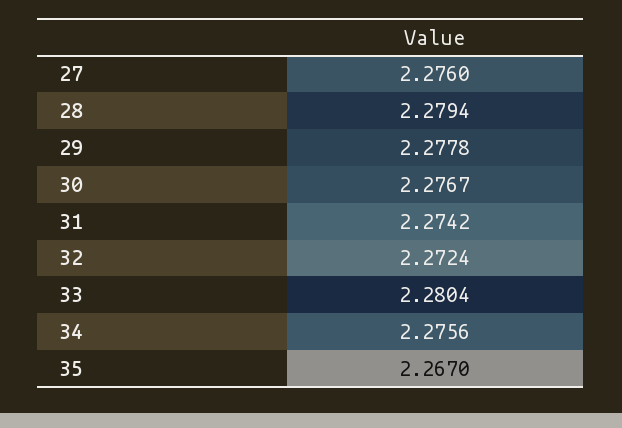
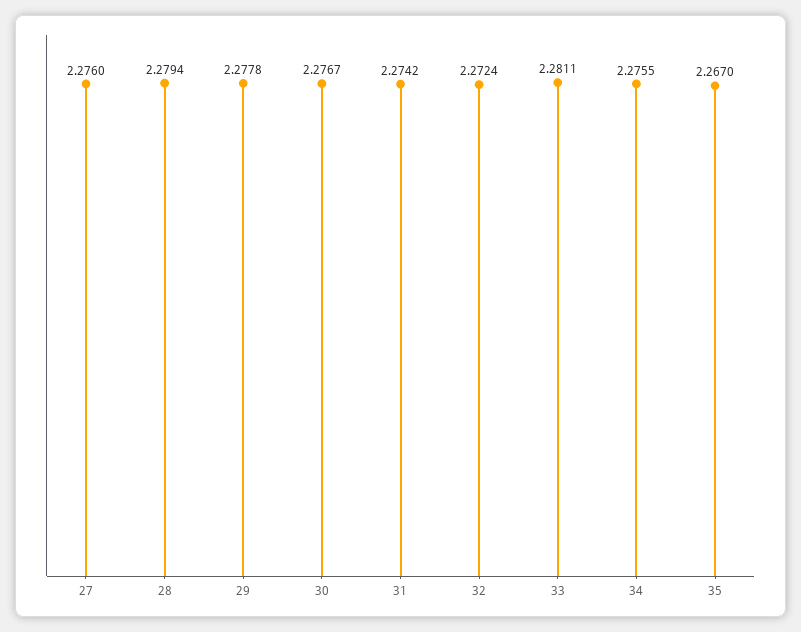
  {
    "27": 2.276,
    "28": 2.2794,
    "29": 2.2778,
    "30": 2.2767,
    "31": 2.2742,
    "32": 2.2724,
-   "33": 2.2804,
+   "33": 2.2811,
-   "34": 2.2756,
+   "34": 2.2755,
    "35": 2.267
  }

